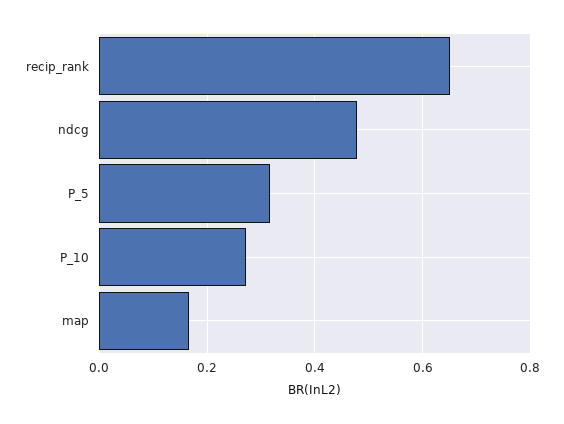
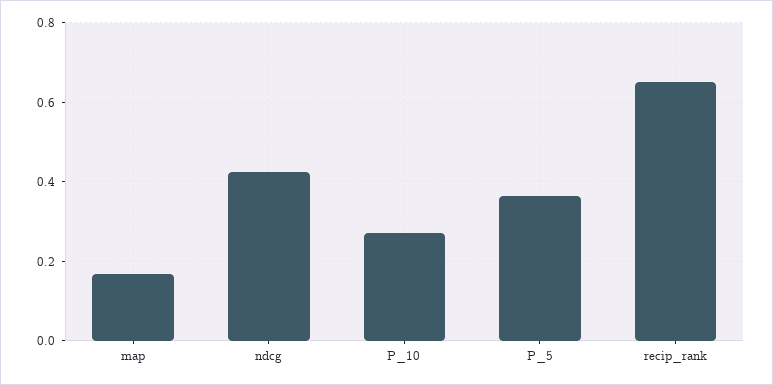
  {
    "recip_rank": 0.66,
-   "ndcg": 0.48,
+   "ndcg": 0.42,
-   "P_5": 0.32,
+   "P_5": 0.36,
    "P_10": 0.28,
    "map": 0.16
  }

